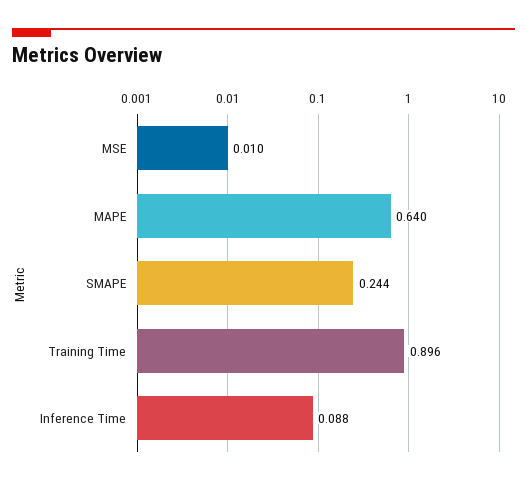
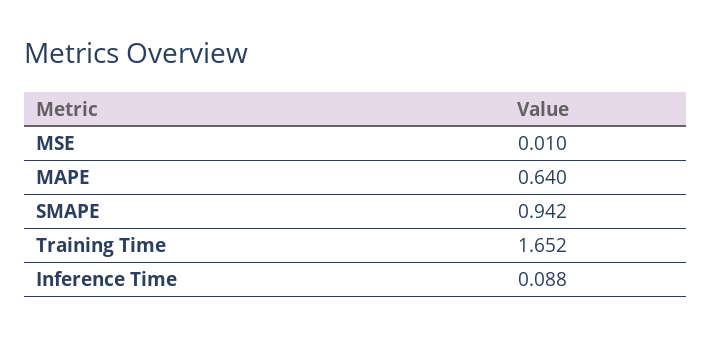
  {
    "MSE": 0.01,
    "MAPE": 0.64,
-   "SMAPE": 0.244,
+   "SMAPE": 0.942,
-   "Training Time": 0.896,
+   "Training Time": 1.652,
    "Inference Time": 0.088
  }

